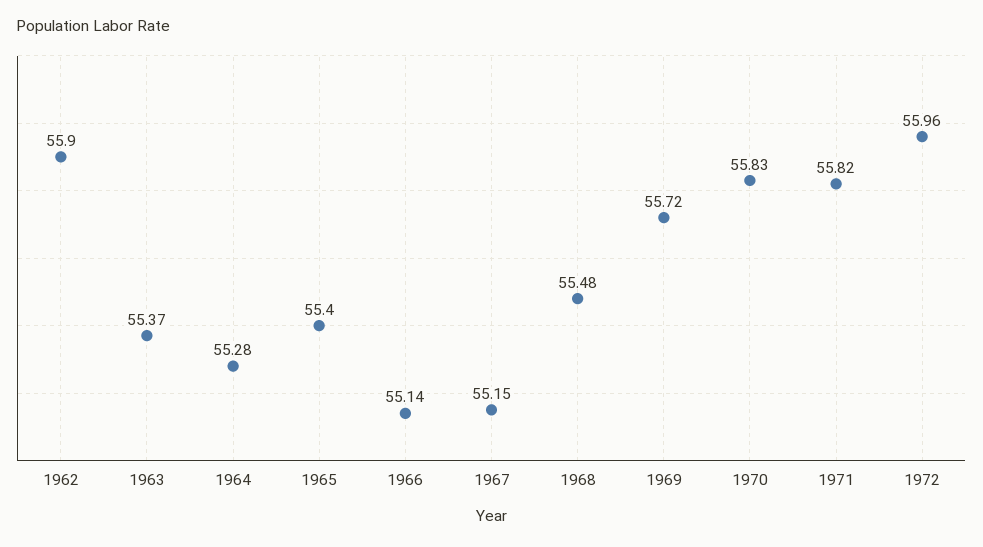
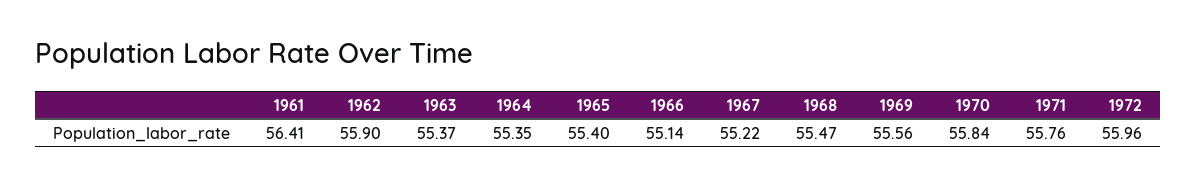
  {
    "1962": 55.9,
    "1963": 55.37,
-   "1964": 55.28,
+   "1964": 55.35,
    "1965": 55.4,
    "1966": 55.14,
-   "1967": 55.15,
+   "1967": 55.22,
-   "1968": 55.48,
+   "1968": 55.47,
-   "1969": 55.72,
+   "1969": 55.56,
-   "1970": 55.83,
+   "1970": 55.84,
-   "1971": 55.82,
+   "1971": 55.76,
-   "1972": 55.96
+   "1972": 55.96,
+   "1961": 56.41
  }

